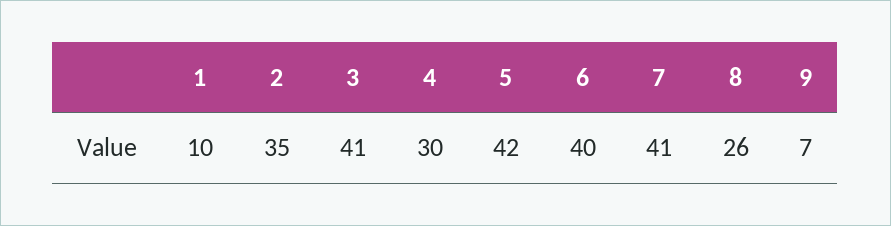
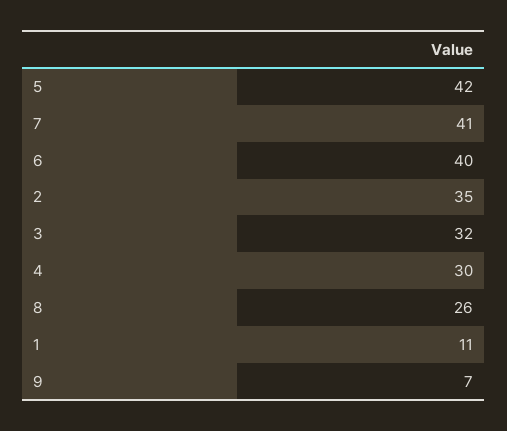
  {
-   "1": 10,
+   "1": 11,
    "2": 35,
-   "3": 41,
+   "3": 32,
    "4": 30,
    "5": 42,
    "6": 40,
    "7": 41,
    "8": 26,
    "9": 7
  }

